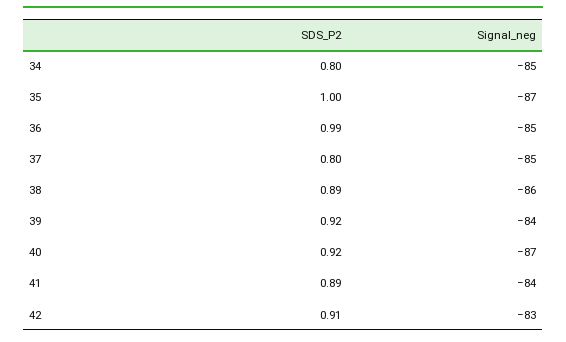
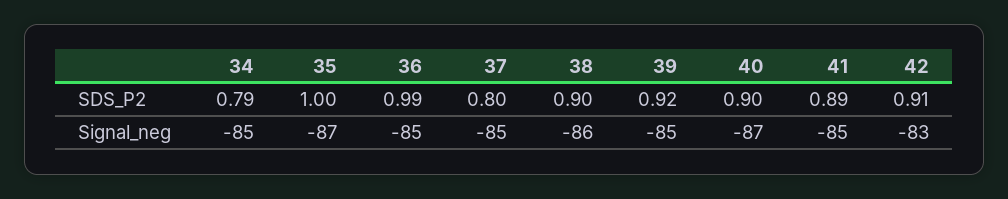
  {
    "SDS_P2": {
-     "34": 0.8,
+     "34": 0.79,
      "35": 1,
      "36": 0.99,
      "37": 0.8,
-     "38": 0.89,
+     "38": 0.9,
      "39": 0.92,
-     "40": 0.92,
+     "40": 0.9,
      "41": 0.89,
      "42": 0.91
    },
    "Signal_neg": {
      "34": -85,
      "35": -87,
      "36": -85,
      "37": -85,
      "38": -86,
-     "39": -84,
+     "39": -85,
      "40": -87,
-     "41": -84,
+     "41": -85,
      "42": -83
    }
  }

